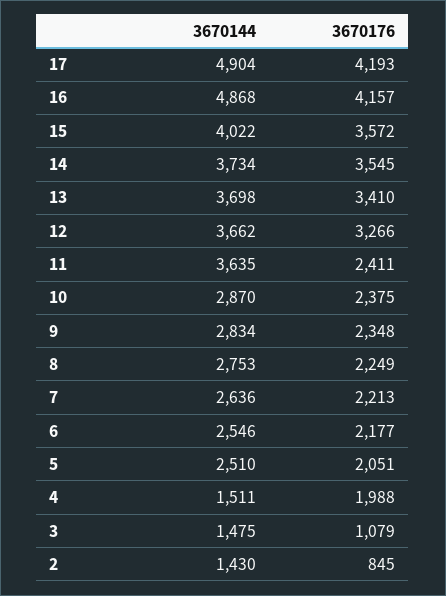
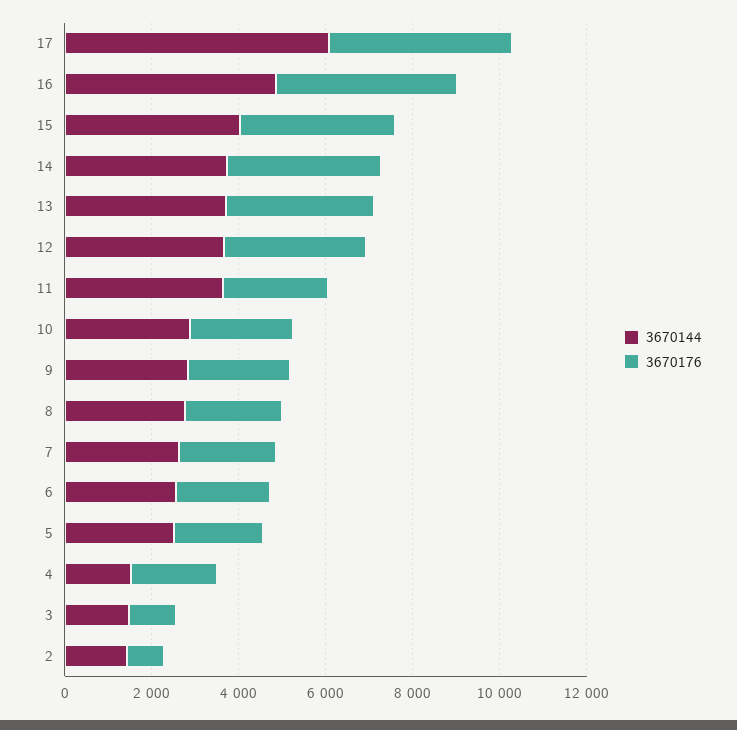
  {
    "3670144": {
-     "17": 4904,
+     "17": 6000,
      "16": 4868,
      "15": 4022,
      "14": 3734,
      "13": 3698,
      "12": 3662,
      "11": 3635,
      "10": 2870,
      "9": 2834,
      "8": 2753,
      "7": 2636,
      "6": 2546,
      "5": 2510,
      "4": 1511,
      "3": 1475,
      "2": 1430
    },
    "3670176": {
      "17": 4193,
      "16": 4157,
      "15": 3572,
      "14": 3545,
      "13": 3410,
      "12": 3266,
      "11": 2411,
      "10": 2375,
      "9": 2348,
      "8": 2249,
      "7": 2213,
      "6": 2177,
      "5": 2051,
      "4": 1988,
      "3": 1079,
      "2": 845
    }
  }

